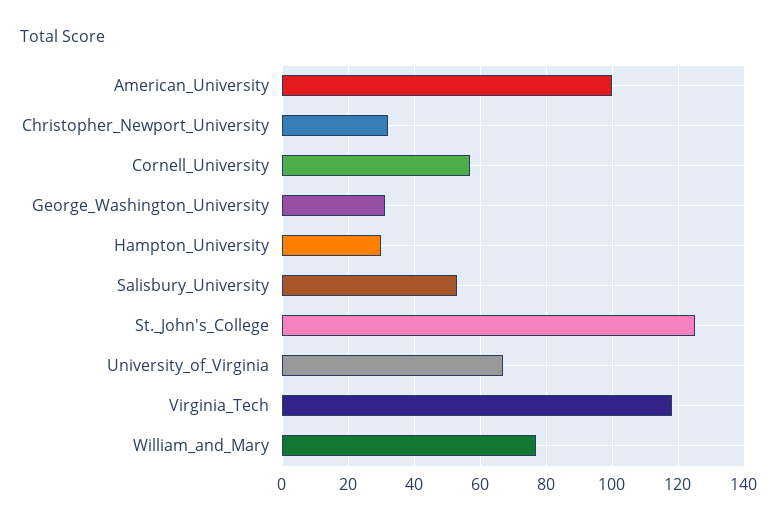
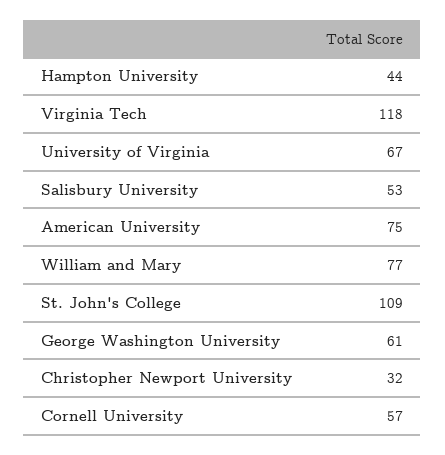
  {
-   "American_University": 100,
+   "American_University": 75,
    "Christopher_Newport_University": 32,
    "Cornell_University": 57,
-   "George_Washington_University": 30,
+   "George_Washington_University": 61,
-   "Hampton_University": 30,
+   "Hampton_University": 44,
    "Salisbury_University": 53,
-   "St._John's_College": 125,
+   "St._John's_College": 109,
    "University_of_Virginia": 67,
    "Virginia_Tech": 118,
    "William_and_Mary": 77
  }

